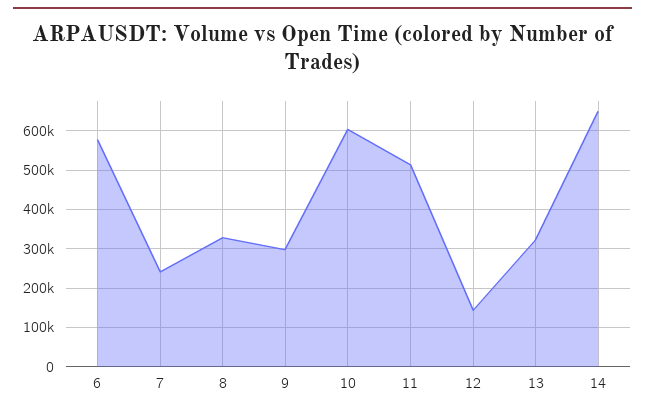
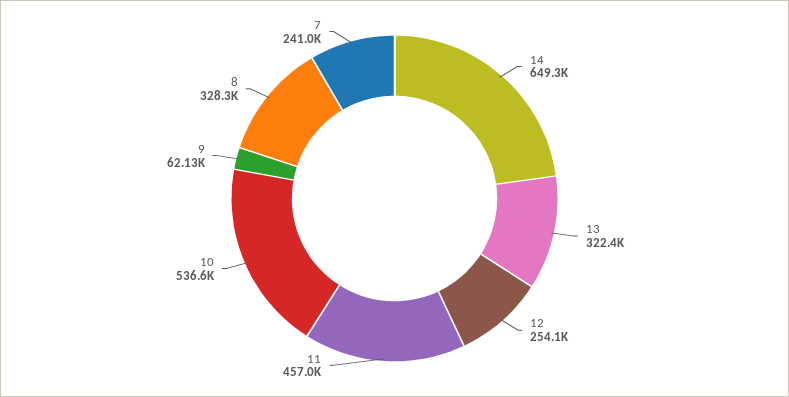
  {
-   "6": 580000,
    "7": 241000,
    "8": 328300,
-   "9": 300000,
+   "9": 62130,
-   "10": 600000,
+   "10": 536600,
-   "11": 520000,
+   "11": 457000,
-   "12": 140000,
+   "12": 254100,
    "13": 322400,
    "14": 649300
  }

